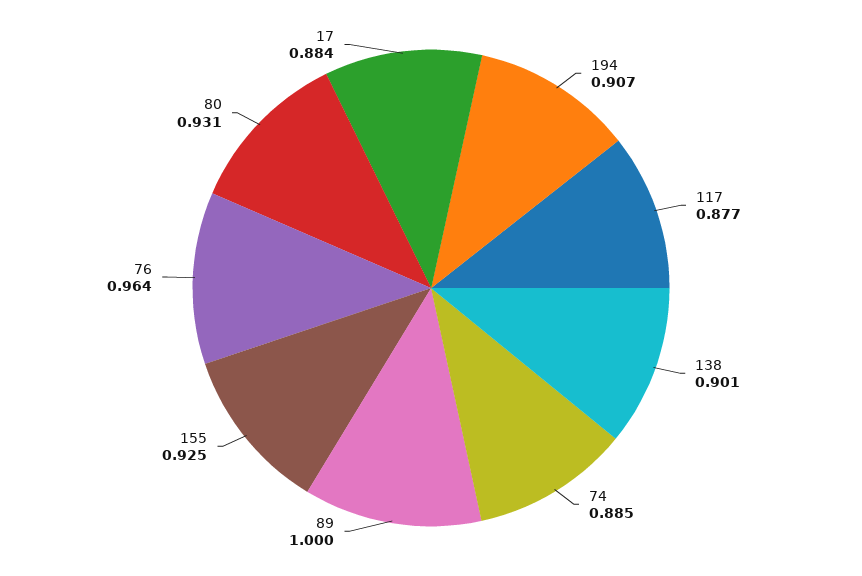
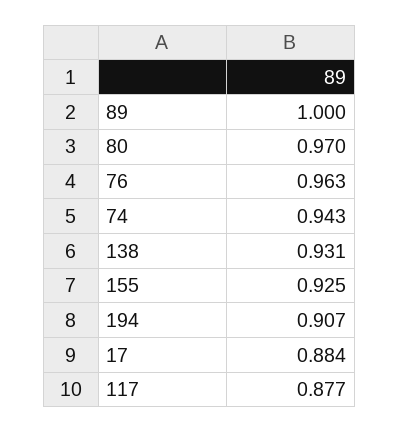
  {
    "194": 0.907,
    "117": 0.877,
-   "138": 0.901,
+   "138": 0.931,
-   "74": 0.885,
+   "74": 0.943,
    "89": 1,
    "155": 0.925,
-   "76": 0.964,
+   "76": 0.963,
-   "80": 0.931,
+   "80": 0.97,
    "17": 0.884
  }

